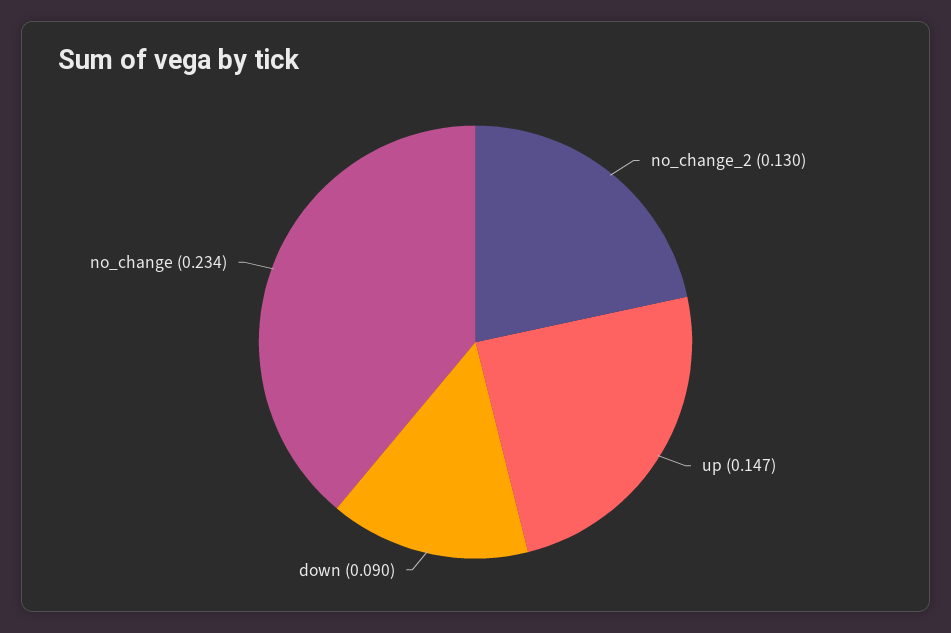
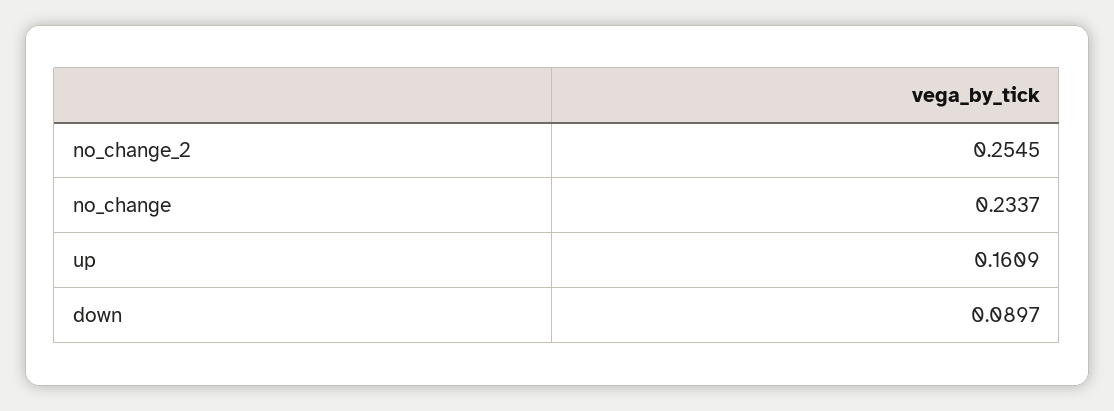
  {
-   "no_change_2": 0.13,
+   "no_change_2": 0.2545,
-   "up": 0.147,
+   "up": 0.1609,
    "down": 0.0897,
    "no_change": 0.2337
  }

